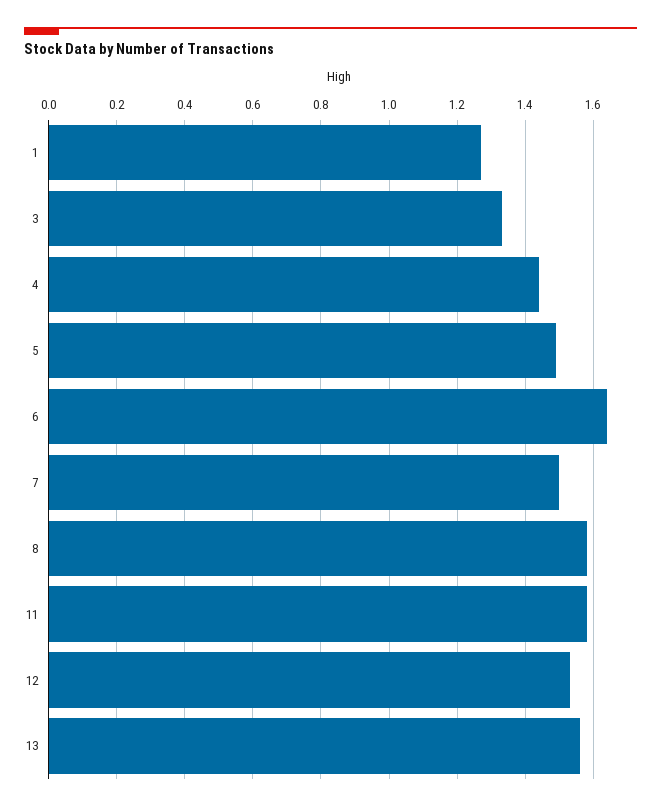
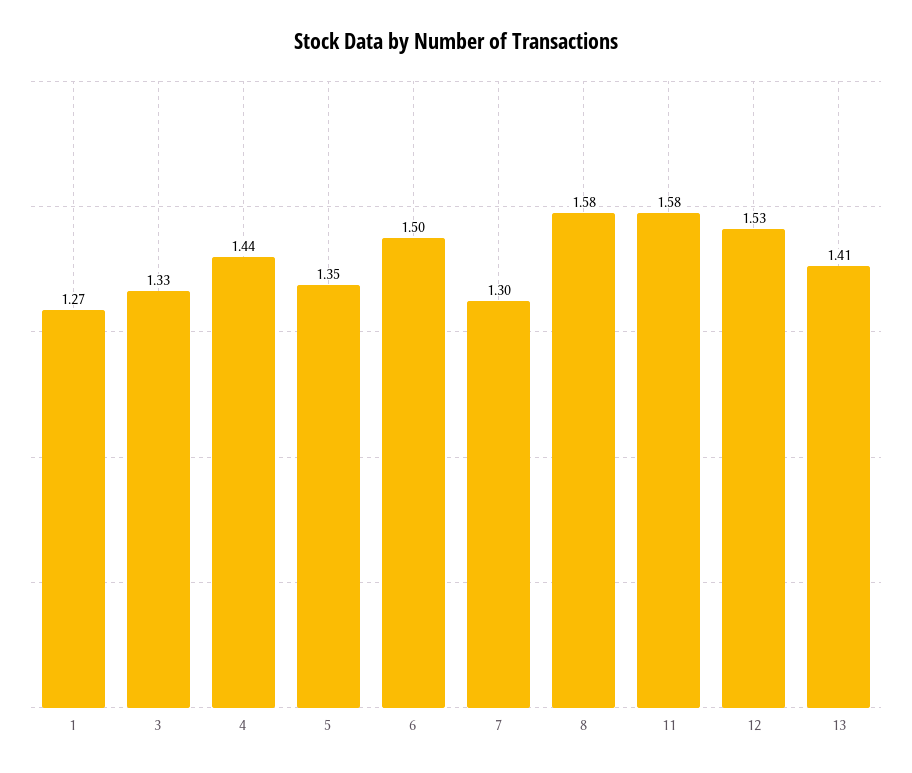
  {
    "1": 1.27,
    "3": 1.33,
    "4": 1.44,
-   "5": 1.5,
+   "5": 1.35,
-   "6": 1.65,
+   "6": 1.5,
-   "7": 1.5,
+   "7": 1.3,
    "8": 1.58,
    "11": 1.58,
    "12": 1.53,
-   "13": 1.55
+   "13": 1.41
  }

